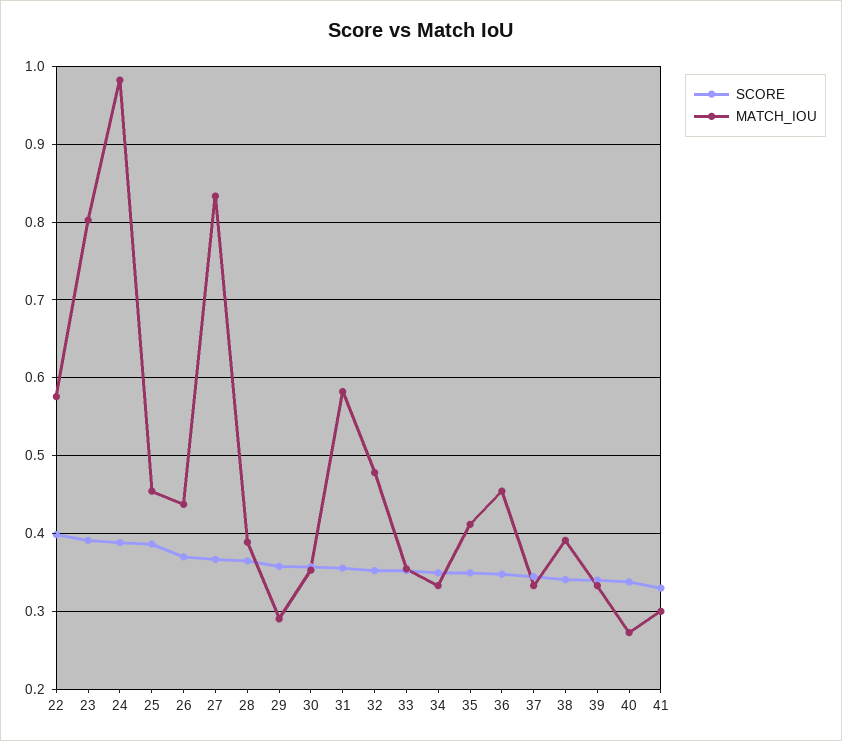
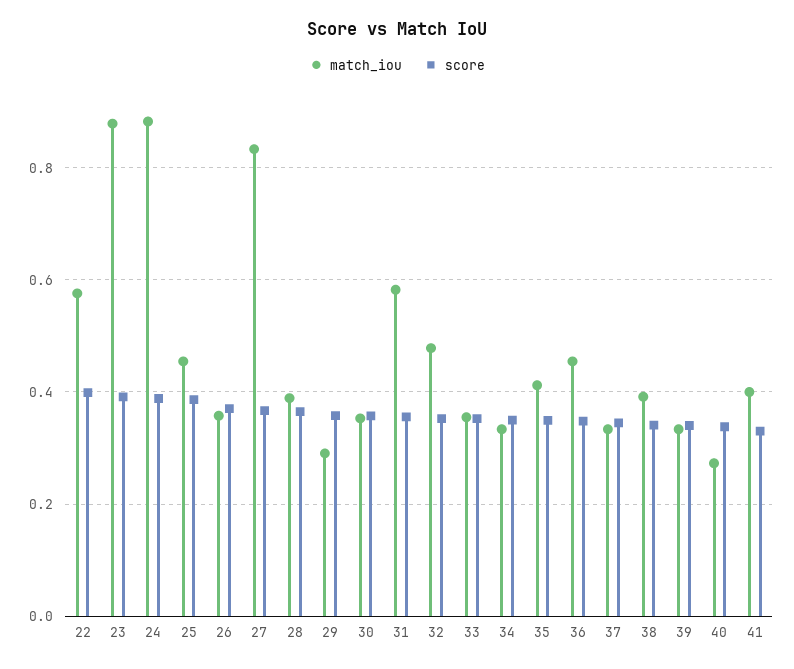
  {
    "SCORE": {
      "22": 0.4,
      "23": 0.39,
      "24": 0.39,
      "25": 0.39,
      "26": 0.37,
      "27": 0.37,
      "28": 0.37,
      "29": 0.36,
      "30": 0.36,
      "31": 0.36,
      "32": 0.35,
      "33": 0.35,
      "34": 0.35,
      "35": 0.35,
      "36": 0.35,
      "37": 0.34,
      "38": 0.34,
      "39": 0.34,
      "40": 0.34,
      "41": 0.33
    },
    "MATCH_IOU": {
      "22": 0.58,
-     "23": 0.8,
+     "23": 0.88,
-     "24": 0.98,
+     "24": 0.88,
      "25": 0.45,
-     "26": 0.44,
+     "26": 0.36,
      "27": 0.83,
      "28": 0.39,
      "29": 0.29,
      "30": 0.35,
      "31": 0.58,
      "32": 0.48,
      "33": 0.35,
      "34": 0.33,
      "35": 0.41,
      "36": 0.45,
      "37": 0.33,
      "38": 0.39,
      "39": 0.33,
      "40": 0.27,
-     "41": 0.3
+     "41": 0.4
    }
  }

